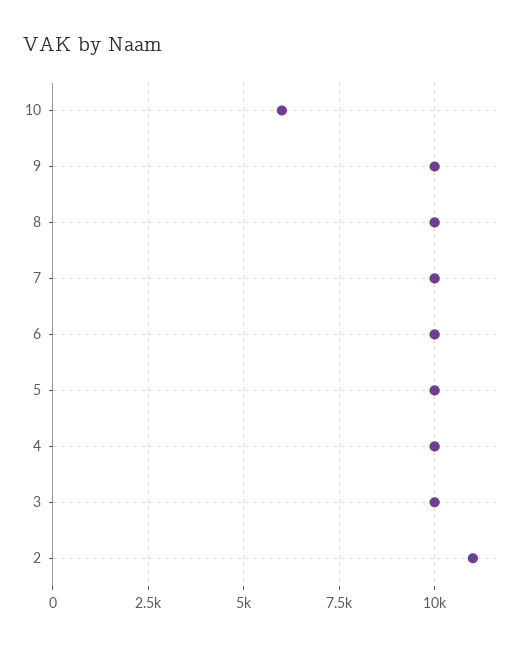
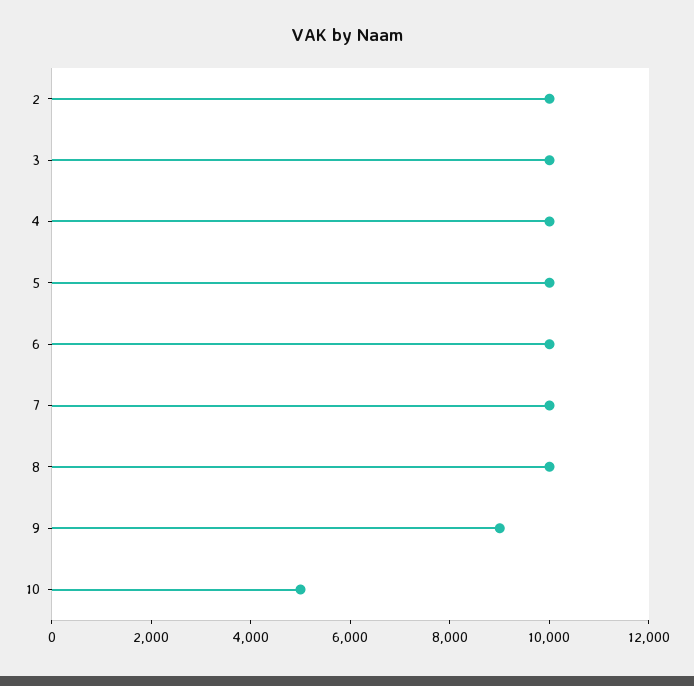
  {
-   "10": 6000,
+   "10": 5000,
-   "9": 10000,
+   "9": 9000,
    "8": 10000,
    "7": 10000,
    "6": 10000,
    "5": 10000,
    "4": 10000,
    "3": 10000,
-   "2": 11000
+   "2": 10000
  }

